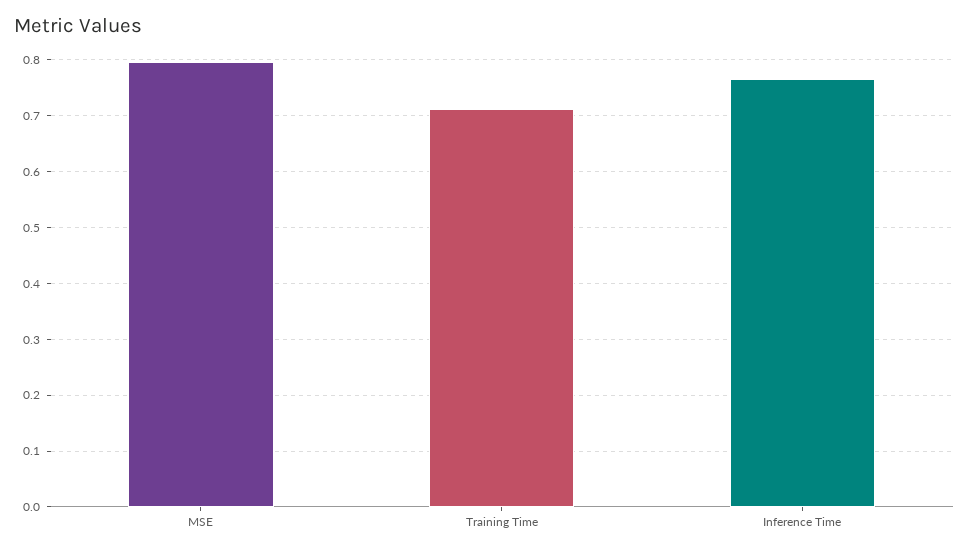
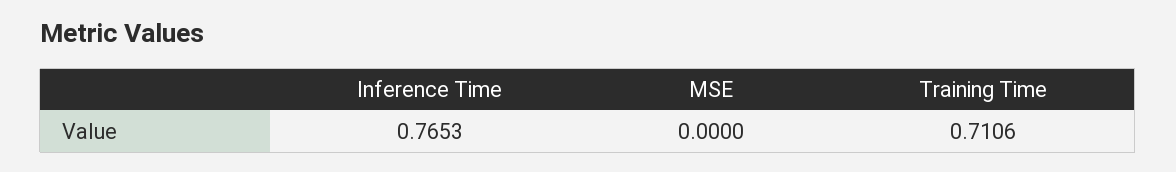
  {
-   "MSE": 0.8,
+   "MSE": 0,
    "Training Time": 0.7106,
    "Inference Time": 0.7653
  }

